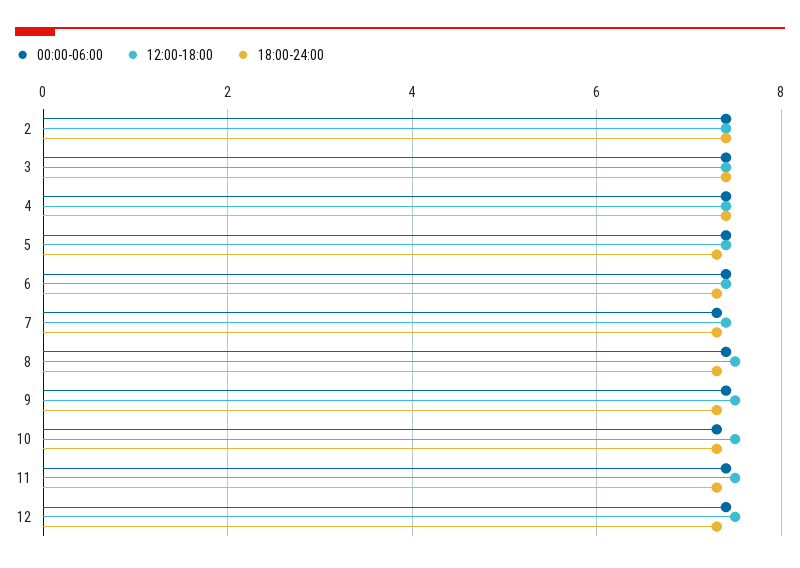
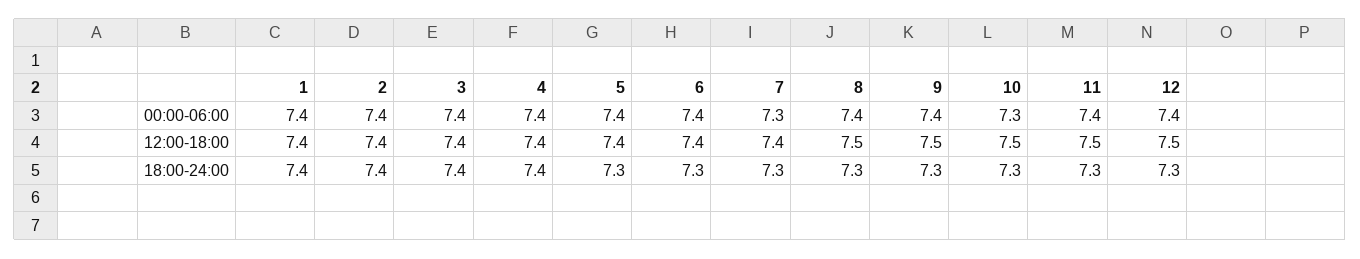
  {
    "00:00-06:00": {
      "2": 7.4,
      "3": 7.4,
      "4": 7.4,
      "5": 7.4,
      "6": 7.4,
      "7": 7.3,
      "8": 7.4,
      "9": 7.4,
      "10": 7.3,
      "11": 7.4,
-     "12": 7.4
+     "12": 7.4,
+     "1": 7.4
    },
    "12:00-18:00": {
      "2": 7.4,
      "3": 7.4,
      "4": 7.4,
      "5": 7.4,
      "6": 7.4,
      "7": 7.4,
      "8": 7.5,
      "9": 7.5,
      "10": 7.5,
      "11": 7.5,
-     "12": 7.5
+     "12": 7.5,
+     "1": 7.4
    },
    "18:00-24:00": {
      "2": 7.4,
      "3": 7.4,
      "4": 7.4,
      "5": 7.3,
      "6": 7.3,
      "7": 7.3,
      "8": 7.3,
      "9": 7.3,
      "10": 7.3,
      "11": 7.3,
-     "12": 7.3
+     "12": 7.3,
+     "1": 7.4
    }
  }

